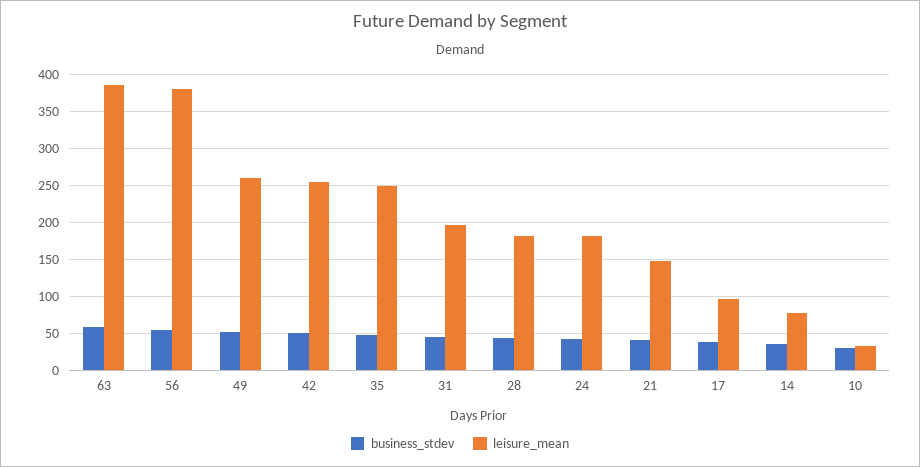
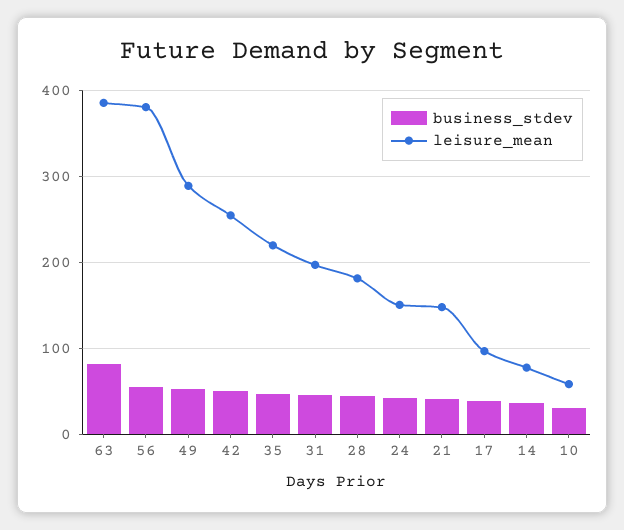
  {
    "business_stdev": {
-     "63": 60,
+     "63": 80,
      "56": 50,
      "49": 50,
      "42": 50,
      "35": 50,
      "31": 50,
      "28": 40,
      "24": 40,
      "21": 40,
      "17": 40,
      "14": 40,
      "10": 30
    },
    "leisure_mean": {
      "63": 390,
      "56": 380,
-     "49": 260,
+     "49": 290,
      "42": 250,
-     "35": 250,
+     "35": 220,
      "31": 200,
      "28": 180,
-     "24": 180,
+     "24": 150,
      "21": 150,
      "17": 100,
      "14": 80,
-     "10": 30
+     "10": 60
    }
  }

